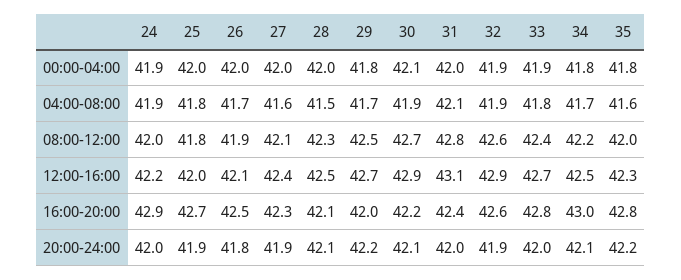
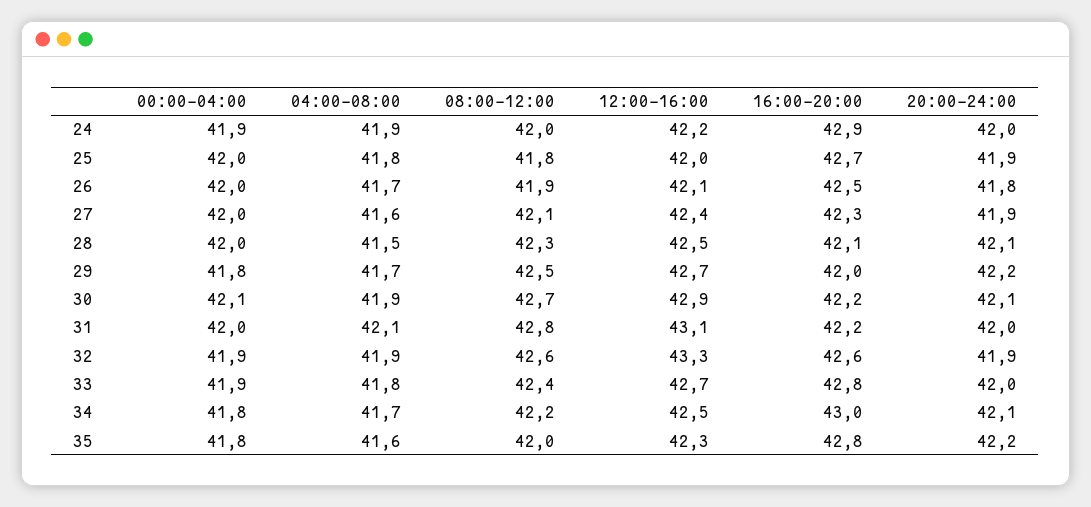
  {
    "24": {
      "00:00-04:00": 41.9,
      "04:00-08:00": 41.9,
      "08:00-12:00": 42,
      "12:00-16:00": 42.2,
      "16:00-20:00": 42.9,
      "20:00-24:00": 42
    },
    "25": {
      "00:00-04:00": 42,
      "04:00-08:00": 41.8,
      "08:00-12:00": 41.8,
      "12:00-16:00": 42,
      "16:00-20:00": 42.7,
      "20:00-24:00": 41.9
    },
    "26": {
      "00:00-04:00": 42,
      "04:00-08:00": 41.7,
      "08:00-12:00": 41.9,
      "12:00-16:00": 42.1,
      "16:00-20:00": 42.5,
      "20:00-24:00": 41.8
    },
    "27": {
      "00:00-04:00": 42,
      "04:00-08:00": 41.6,
      "08:00-12:00": 42.1,
      "12:00-16:00": 42.4,
      "16:00-20:00": 42.3,
      "20:00-24:00": 41.9
    },
    "28": {
      "00:00-04:00": 42,
      "04:00-08:00": 41.5,
      "08:00-12:00": 42.3,
      "12:00-16:00": 42.5,
      "16:00-20:00": 42.1,
      "20:00-24:00": 42.1
    },
    "29": {
      "00:00-04:00": 41.8,
      "04:00-08:00": 41.7,
      "08:00-12:00": 42.5,
      "12:00-16:00": 42.7,
      "16:00-20:00": 42,
      "20:00-24:00": 42.2
    },
    "30": {
      "00:00-04:00": 42.1,
      "04:00-08:00": 41.9,
      "08:00-12:00": 42.7,
      "12:00-16:00": 42.9,
      "16:00-20:00": 42.2,
      "20:00-24:00": 42.1
    },
    "31": {
      "00:00-04:00": 42,
      "04:00-08:00": 42.1,
      "08:00-12:00": 42.8,
      "12:00-16:00": 43.1,
-     "16:00-20:00": 42.4,
+     "16:00-20:00": 42.2,
      "20:00-24:00": 42
    },
    "32": {
      "00:00-04:00": 41.9,
      "04:00-08:00": 41.9,
      "08:00-12:00": 42.6,
-     "12:00-16:00": 42.9,
+     "12:00-16:00": 43.3,
      "16:00-20:00": 42.6,
      "20:00-24:00": 41.9
    },
    "33": {
      "00:00-04:00": 41.9,
      "04:00-08:00": 41.8,
      "08:00-12:00": 42.4,
      "12:00-16:00": 42.7,
      "16:00-20:00": 42.8,
      "20:00-24:00": 42
    },
    "34": {
      "00:00-04:00": 41.8,
      "04:00-08:00": 41.7,
      "08:00-12:00": 42.2,
      "12:00-16:00": 42.5,
      "16:00-20:00": 43,
      "20:00-24:00": 42.1
    },
    "35": {
      "00:00-04:00": 41.8,
      "04:00-08:00": 41.6,
      "08:00-12:00": 42,
      "12:00-16:00": 42.3,
      "16:00-20:00": 42.8,
      "20:00-24:00": 42.2
    }
  }

